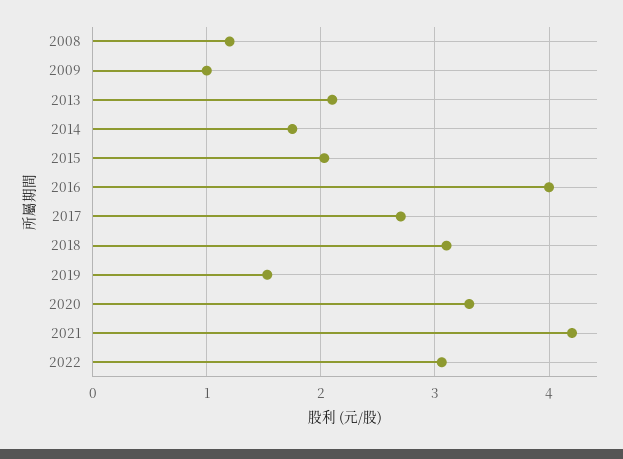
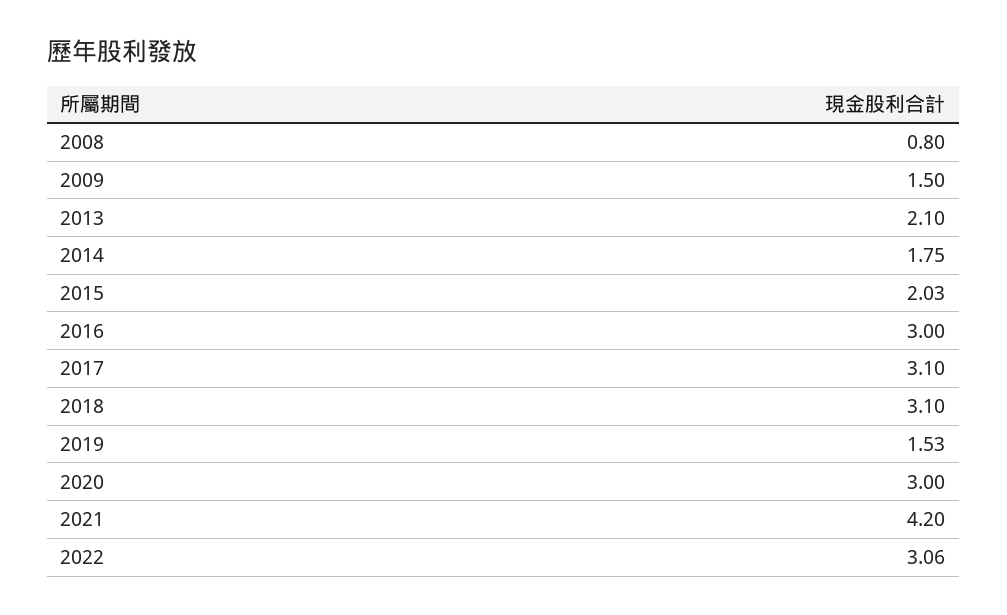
  {
-   "2008": 1.2,
+   "2008": 0.8,
-   "2009": 1,
+   "2009": 1.5,
    "2013": 2.1,
    "2014": 1.75,
    "2015": 2.03,
-   "2016": 4,
+   "2016": 3,
-   "2017": 2.7,
+   "2017": 3.1,
    "2018": 3.1,
    "2019": 1.53,
-   "2020": 3.3,
+   "2020": 3,
    "2021": 4.2,
    "2022": 3.06
  }

